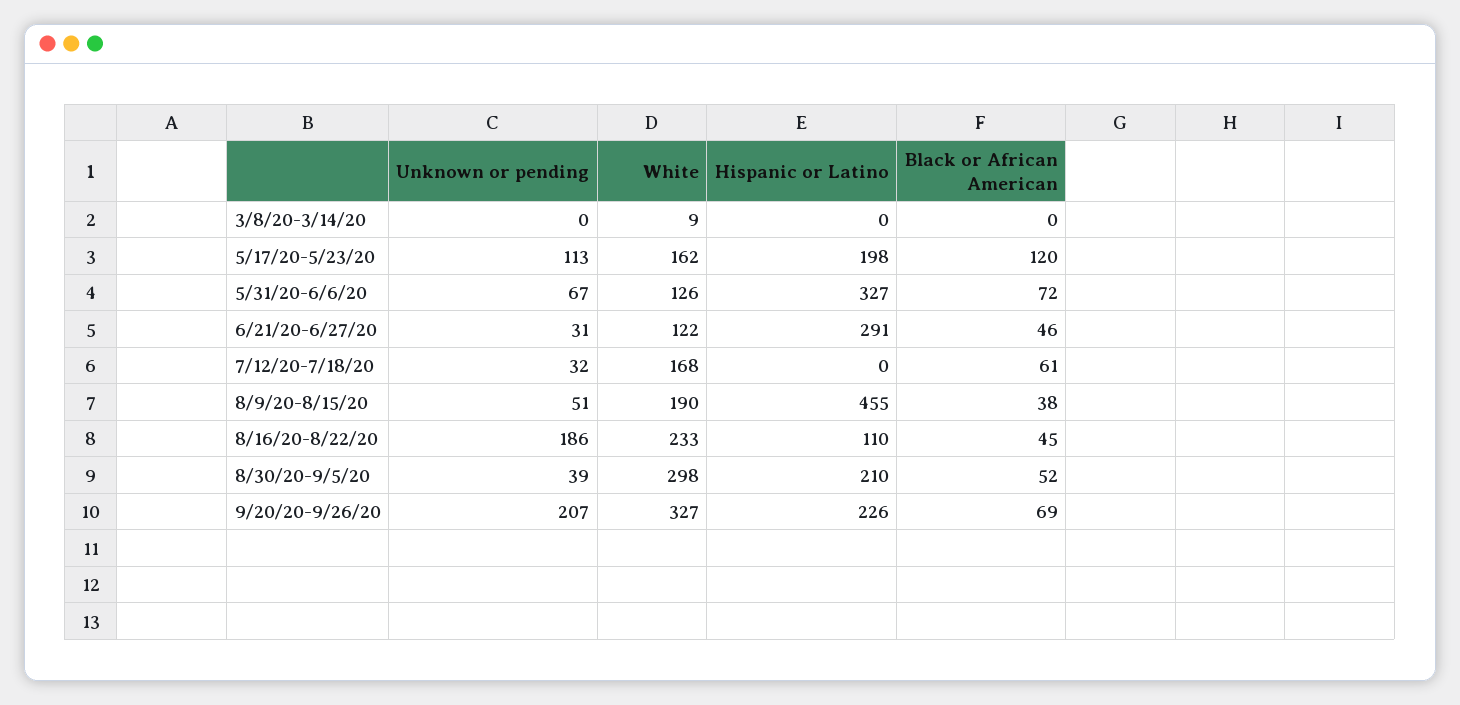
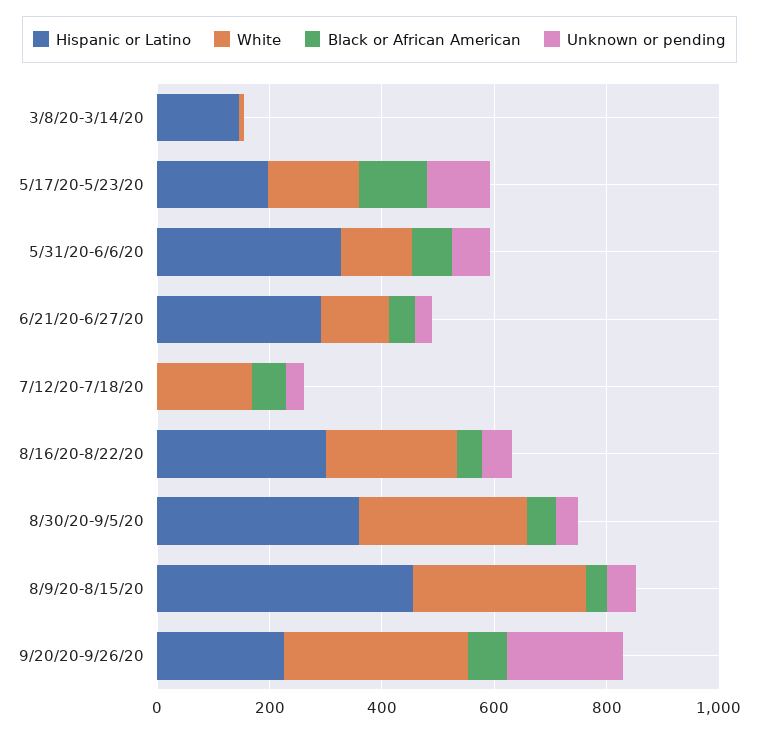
  {
    "Unknown or pending": {
      "3/8/20-3/14/20": 0,
      "5/17/20-5/23/20": 113,
      "5/31/20-6/6/20": 67,
      "6/21/20-6/27/20": 31,
      "7/12/20-7/18/20": 32,
      "8/9/20-8/15/20": 51,
-     "8/16/20-8/22/20": 186,
+     "8/16/20-8/22/20": 50,
      "8/30/20-9/5/20": 39,
      "9/20/20-9/26/20": 207
    },
    "White": {
      "3/8/20-3/14/20": 9,
      "5/17/20-5/23/20": 162,
      "5/31/20-6/6/20": 126,
      "6/21/20-6/27/20": 122,
      "7/12/20-7/18/20": 168,
-     "8/9/20-8/15/20": 190,
+     "8/9/20-8/15/20": 300,
      "8/16/20-8/22/20": 233,
      "8/30/20-9/5/20": 298,
      "9/20/20-9/26/20": 327
    },
    "Hispanic or Latino": {
-     "3/8/20-3/14/20": 0,
+     "3/8/20-3/14/20": 150,
      "5/17/20-5/23/20": 198,
      "5/31/20-6/6/20": 327,
      "6/21/20-6/27/20": 291,
      "7/12/20-7/18/20": 0,
      "8/9/20-8/15/20": 455,
-     "8/16/20-8/22/20": 110,
+     "8/16/20-8/22/20": 300,
-     "8/30/20-9/5/20": 210,
+     "8/30/20-9/5/20": 350,
      "9/20/20-9/26/20": 226
    },
    "Black or African American": {
      "3/8/20-3/14/20": 0,
      "5/17/20-5/23/20": 120,
      "5/31/20-6/6/20": 72,
      "6/21/20-6/27/20": 46,
      "7/12/20-7/18/20": 61,
      "8/9/20-8/15/20": 38,
      "8/16/20-8/22/20": 45,
      "8/30/20-9/5/20": 52,
      "9/20/20-9/26/20": 69
    }
  }

